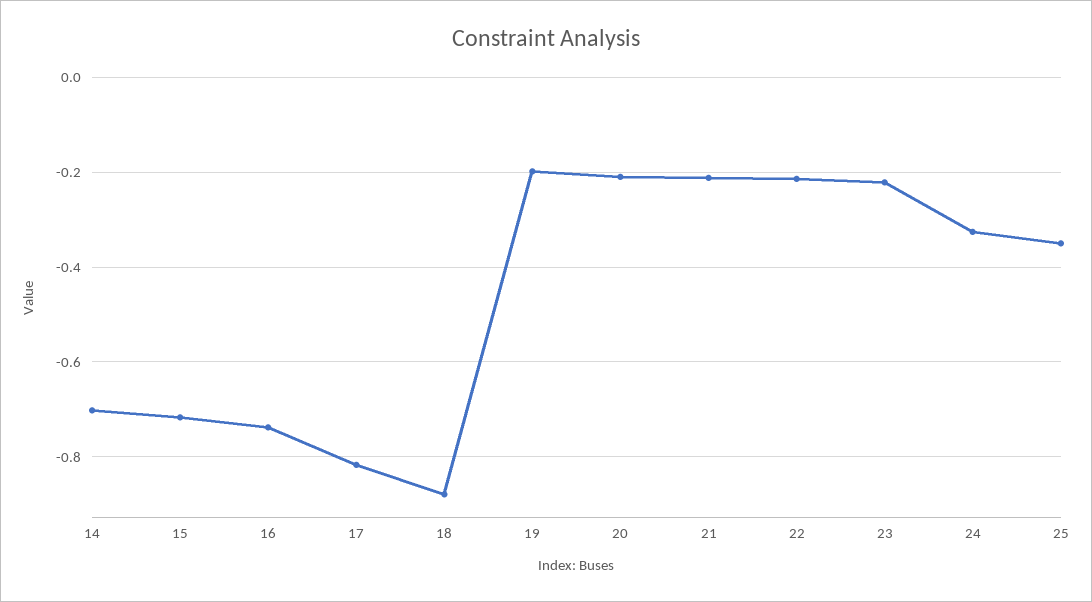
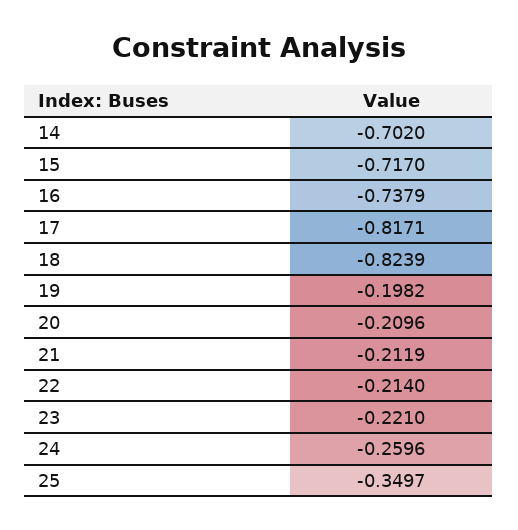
  {
    "14": -0.702,
    "15": -0.717,
    "16": -0.7379,
    "17": -0.8171,
-   "18": -0.88,
+   "18": -0.8239,
    "19": -0.1982,
    "20": -0.2096,
    "21": -0.2119,
    "22": -0.214,
    "23": -0.221,
-   "24": -0.32,
+   "24": -0.2596,
    "25": -0.3497
  }

